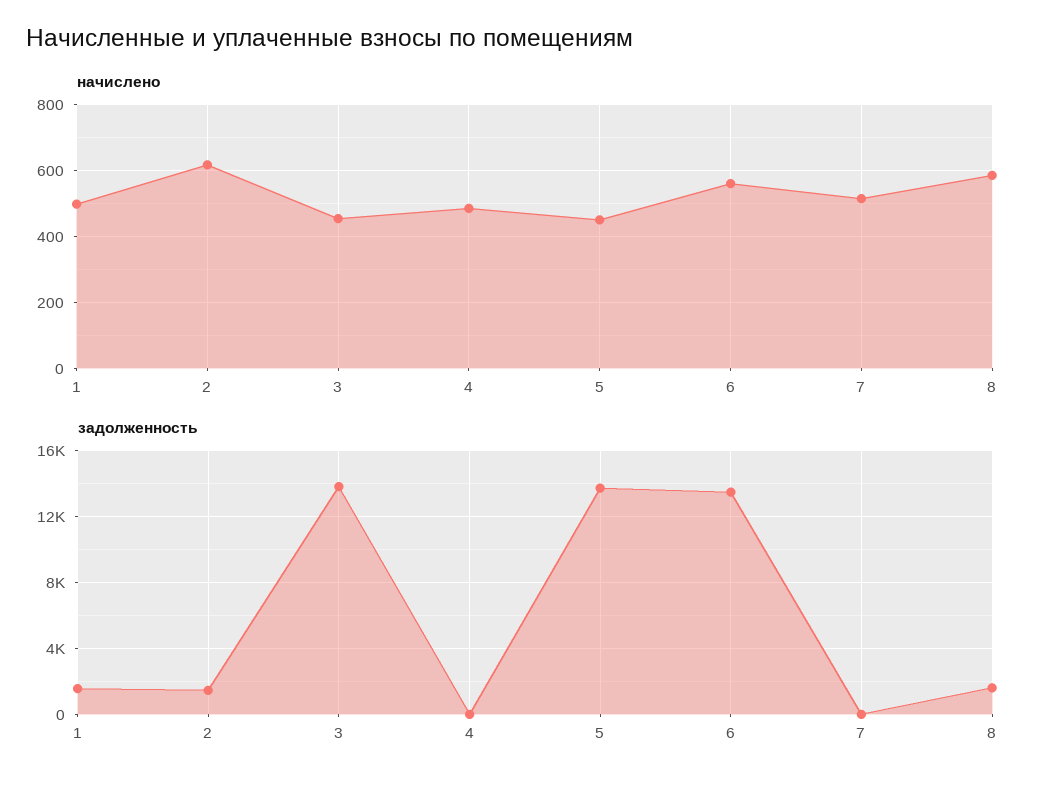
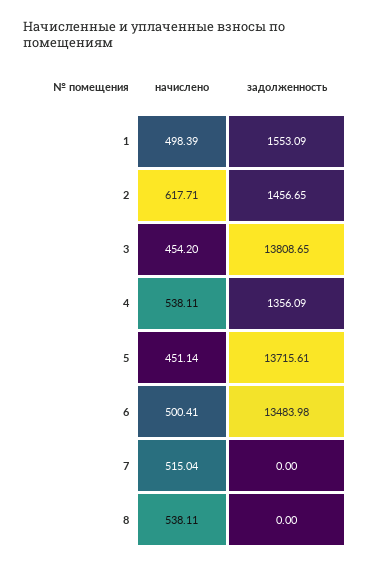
  {
    "начислено": {
      "1": 498.39,
      "2": 617.71,
      "3": 454.2,
-     "4": 480,
+     "4": 538.11,
      "5": 451.14,
-     "6": 560,
+     "6": 500.41,
      "7": 515.04,
-     "8": 580
+     "8": 538.11
    },
    "задолженность": {
      "1": 1553.09,
      "2": 1456.65,
      "3": 13808.65,
-     "4": 0,
+     "4": 1356.09,
      "5": 13715.61,
      "6": 13483.98,
      "7": 0,
-     "8": 1500
+     "8": 0
    }
  }

